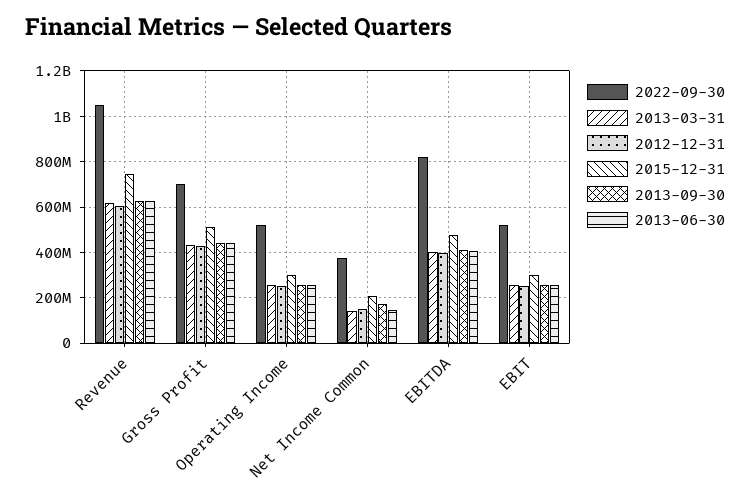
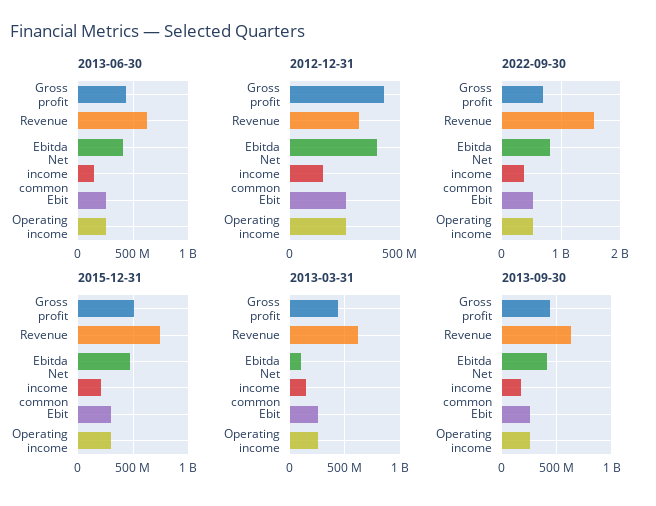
  {
    "2022-09-30": {
-     "Revenue": 1050000000,
+     "Revenue": 1600000000,
      "Gross Profit": 700000000,
      "Operating Income": 500000000,
      "Net Income Common": 400000000,
      "EBITDA": 800000000,
      "EBIT": 500000000
    },
    "2013-03-31": {
      "Revenue": 600000000,
      "Gross Profit": 450000000,
      "Operating Income": 250000000,
      "Net Income Common": 150000000,
-     "EBITDA": 400000000,
+     "EBITDA": 100000000,
      "EBIT": 250000000
    },
    "2012-12-31": {
-     "Revenue": 600000000,
+     "Revenue": 300000000,
      "Gross Profit": 450000000,
      "Operating Income": 250000000,
      "Net Income Common": 150000000,
      "EBITDA": 400000000,
      "EBIT": 250000000
    },
    "2015-12-31": {
      "Revenue": 750000000,
      "Gross Profit": 500000000,
      "Operating Income": 300000000,
      "Net Income Common": 200000000,
      "EBITDA": 450000000,
      "EBIT": 300000000
    },
    "2013-09-30": {
      "Revenue": 650000000,
      "Gross Profit": 450000000,
      "Operating Income": 250000000,
      "Net Income Common": 150000000,
      "EBITDA": 400000000,
      "EBIT": 250000000
    },
    "2013-06-30": {
      "Revenue": 650000000,
      "Gross Profit": 450000000,
      "Operating Income": 250000000,
      "Net Income Common": 150000000,
      "EBITDA": 400000000,
      "EBIT": 250000000
    }
  }

